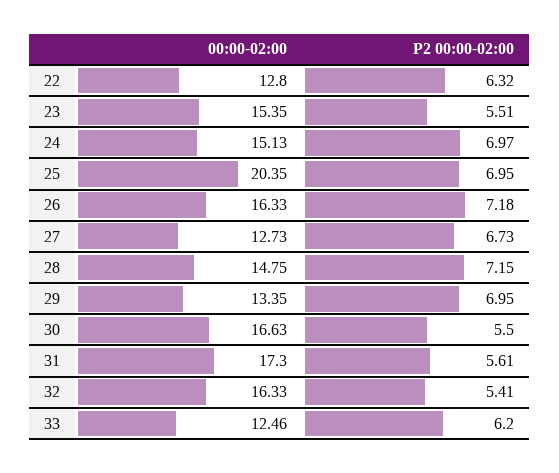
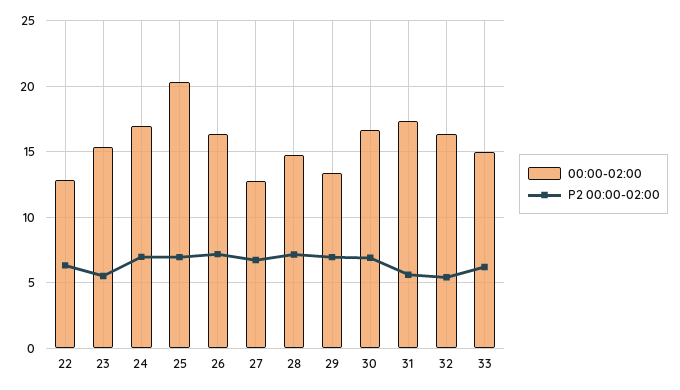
  {
    "00:00-02:00": {
      "22": 12.8,
      "23": 15.35,
-     "24": 15.13,
+     "24": 17,
      "25": 20.35,
      "26": 16.33,
      "27": 12.73,
      "28": 14.75,
      "29": 13.35,
      "30": 16.63,
      "31": 17.3,
      "32": 16.33,
-     "33": 12.46
+     "33": 15
    },
    "P2 00:00-02:00": {
      "22": 6.32,
      "23": 5.51,
      "24": 6.97,
      "25": 6.95,
      "26": 7.18,
      "27": 6.73,
      "28": 7.15,
      "29": 6.95,
-     "30": 5.5,
+     "30": 7,
      "31": 5.61,
      "32": 5.41,
      "33": 6.2
    }
  }

